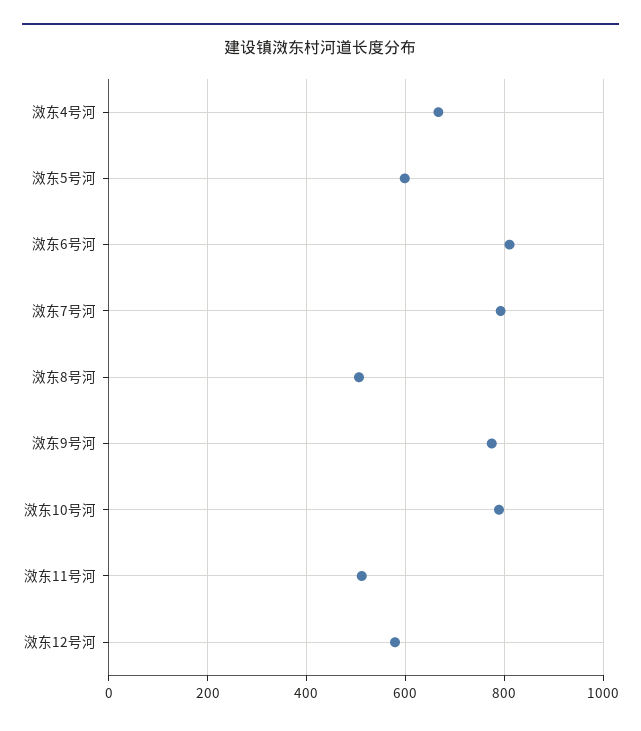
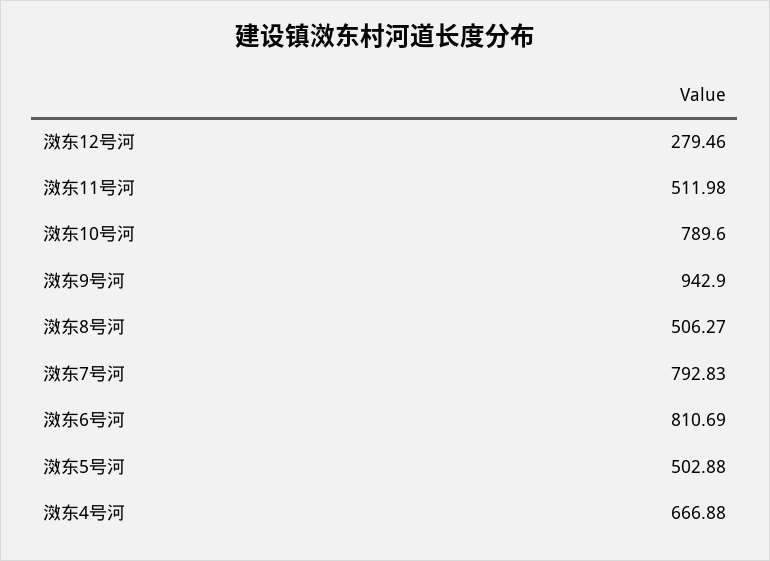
  {
    "滧东4号河": 666.88,
-   "滧东5号河": 600,
+   "滧东5号河": 502.88,
    "滧东6号河": 810.69,
    "滧东7号河": 792.83,
    "滧东8号河": 506.27,
-   "滧东9号河": 780,
+   "滧东9号河": 942.9,
    "滧东10号河": 789.6,
    "滧东11号河": 511.98,
-   "滧东12号河": 580
+   "滧东12号河": 279.46
  }

